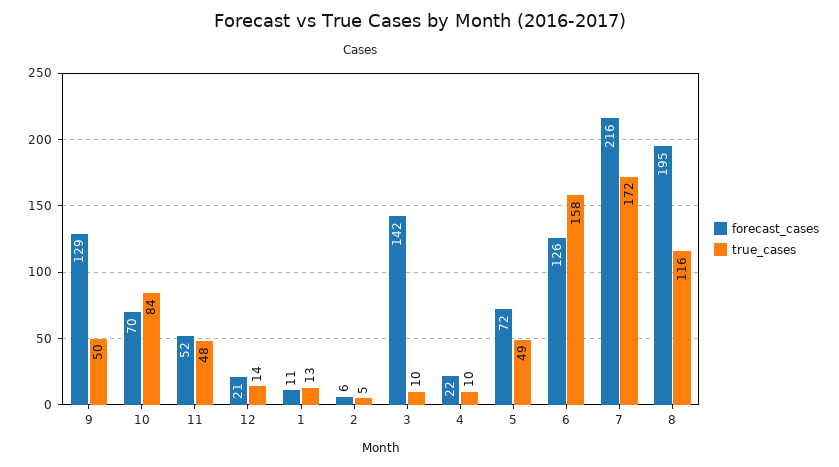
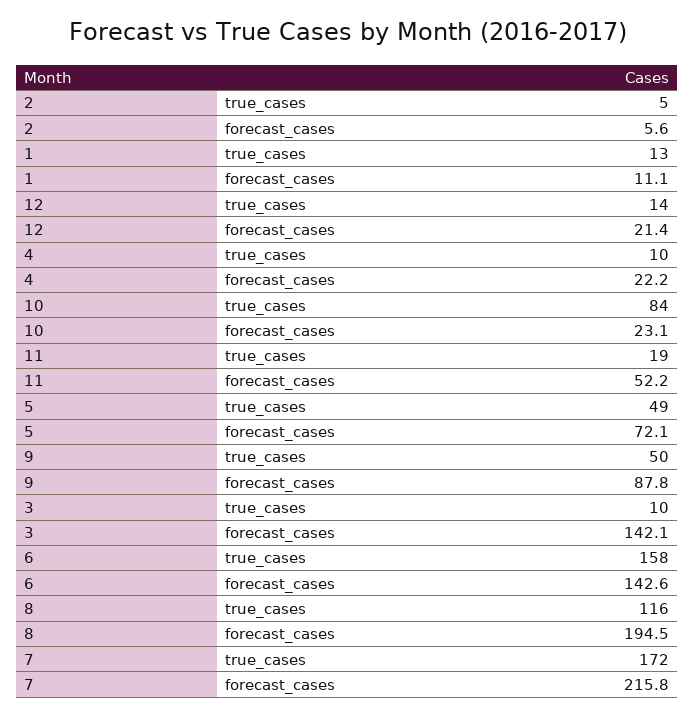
  {
    "forecast_cases": {
-     "9": 129,
+     "9": 87.8,
-     "10": 70,
+     "10": 23.1,
      "11": 52.2,
      "12": 21.4,
      "1": 11.1,
      "2": 5.6,
      "3": 142.1,
      "4": 22.2,
      "5": 72.1,
-     "6": 126,
+     "6": 142.6,
      "7": 215.8,
      "8": 194.5
    },
    "true_cases": {
      "9": 50,
      "10": 84,
-     "11": 48,
+     "11": 19,
      "12": 14,
      "1": 13,
      "2": 5,
      "3": 10,
      "4": 10,
      "5": 49,
      "6": 158,
      "7": 172,
      "8": 116
    }
  }

